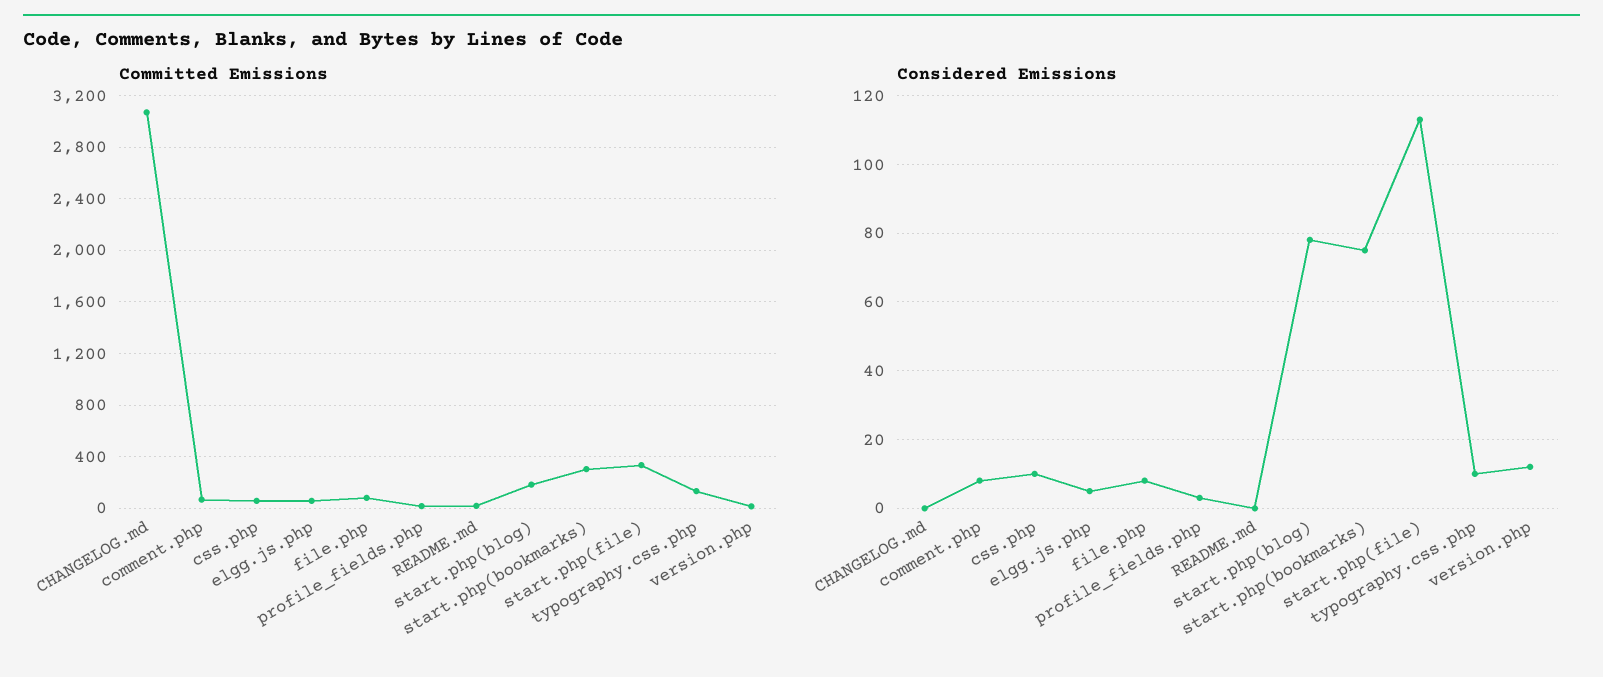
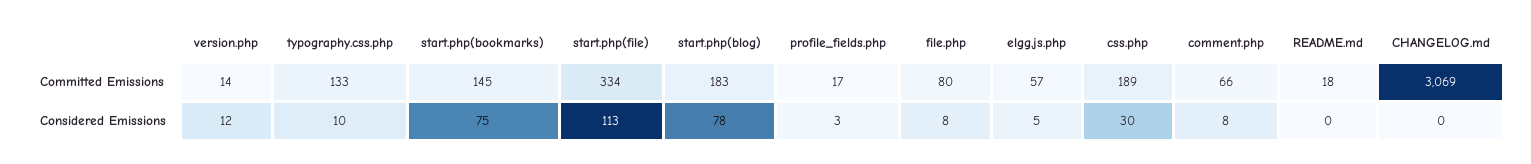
  {
    "Committed Emissions": {
      "CHANGELOG.md": 3069,
      "comment.php": 66,
-     "css.php": 50,
+     "css.php": 189,
      "elgg.js.php": 57,
      "file.php": 80,
      "profile_fields.php": 17,
      "README.md": 18,
      "start.php(blog)": 183,
-     "start.php(bookmarks)": 300,
+     "start.php(bookmarks)": 145,
      "start.php(file)": 334,
      "typography.css.php": 133,
      "version.php": 14
    },
    "Considered Emissions": {
      "CHANGELOG.md": 0,
      "comment.php": 8,
-     "css.php": 10,
+     "css.php": 30,
      "elgg.js.php": 5,
      "file.php": 8,
      "profile_fields.php": 3,
      "README.md": 0,
      "start.php(blog)": 78,
      "start.php(bookmarks)": 75,
      "start.php(file)": 113,
      "typography.css.php": 10,
      "version.php": 12
    }
  }

